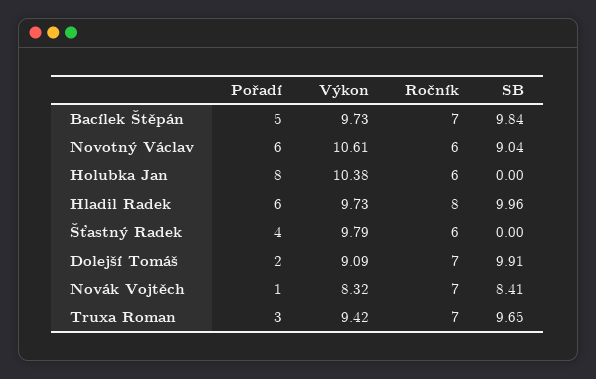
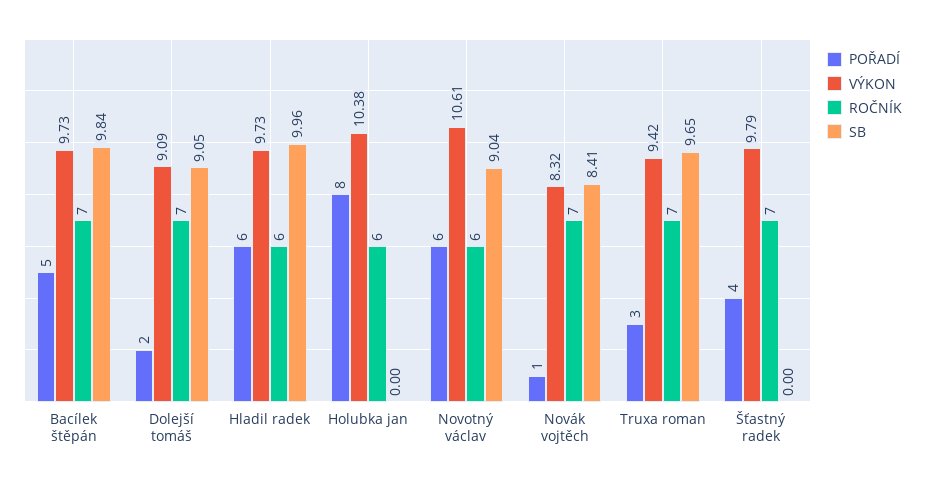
  {
    "Pořadí": {
      "Bacílek Štěpán": 5,
      "Novotný Václav": 6,
      "Holubka Jan": 8,
      "Hladil Radek": 6,
      "Šťastný Radek": 4,
      "Dolejší Tomáš": 2,
      "Novák Vojtěch": 1,
      "Truxa Roman": 3
    },
    "Výkon": {
      "Bacílek Štěpán": 9.73,
      "Novotný Václav": 10.61,
      "Holubka Jan": 10.38,
      "Hladil Radek": 9.73,
      "Šťastný Radek": 9.79,
      "Dolejší Tomáš": 9.09,
      "Novák Vojtěch": 8.32,
      "Truxa Roman": 9.42
    },
    "Ročník": {
      "Bacílek Štěpán": 7,
      "Novotný Václav": 6,
      "Holubka Jan": 6,
-     "Hladil Radek": 8,
+     "Hladil Radek": 6,
-     "Šťastný Radek": 6,
+     "Šťastný Radek": 7,
      "Dolejší Tomáš": 7,
      "Novák Vojtěch": 7,
      "Truxa Roman": 7
    },
    "SB": {
      "Bacílek Štěpán": 9.84,
      "Novotný Václav": 9.04,
      "Holubka Jan": 0,
      "Hladil Radek": 9.96,
      "Šťastný Radek": 0,
-     "Dolejší Tomáš": 9.91,
+     "Dolejší Tomáš": 9.05,
      "Novák Vojtěch": 8.41,
      "Truxa Roman": 9.65
    }
  }

